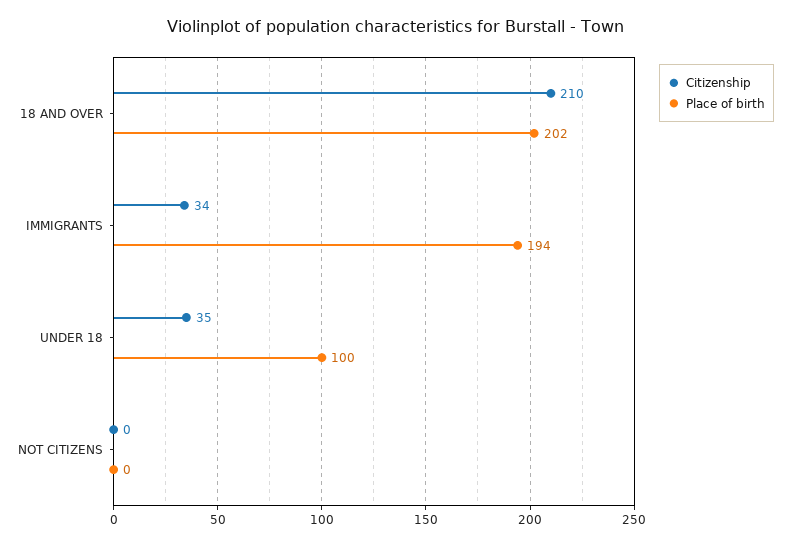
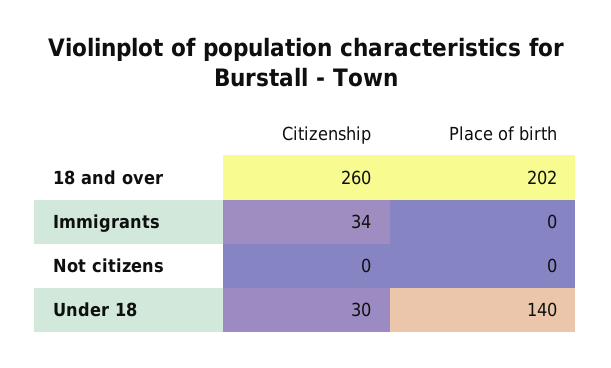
  {
    "Citizenship": {
-     "18 AND OVER": 210,
+     "18 AND OVER": 260,
      "IMMIGRANTS": 34,
-     "UNDER 18": 35,
+     "UNDER 18": 30,
      "NOT CITIZENS": 0
    },
    "Place of birth": {
      "18 AND OVER": 202,
-     "IMMIGRANTS": 194,
+     "IMMIGRANTS": 0,
-     "UNDER 18": 100,
+     "UNDER 18": 140,
      "NOT CITIZENS": 0
    }
  }

